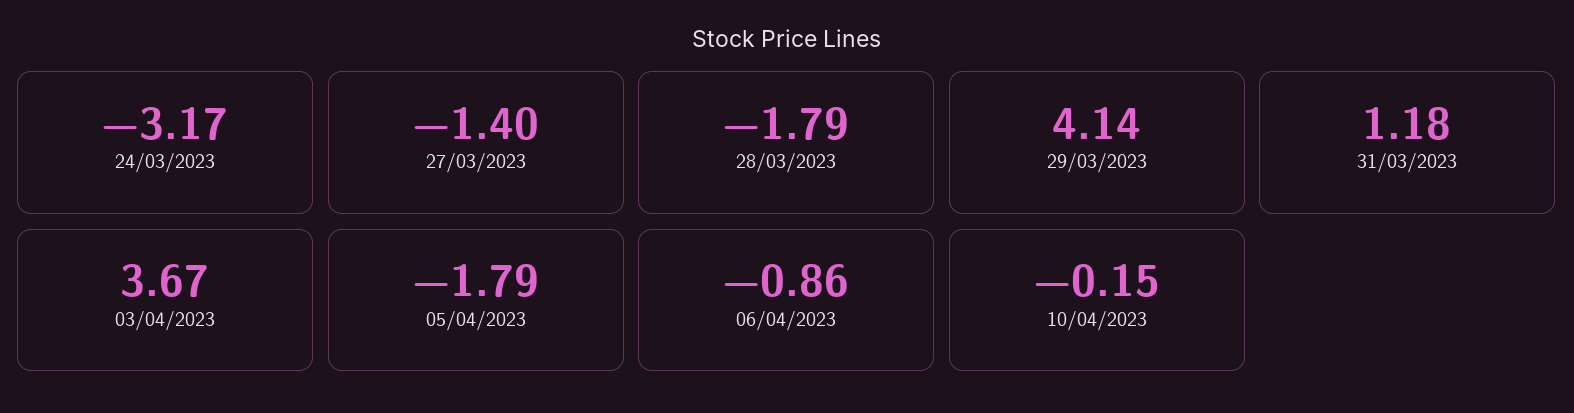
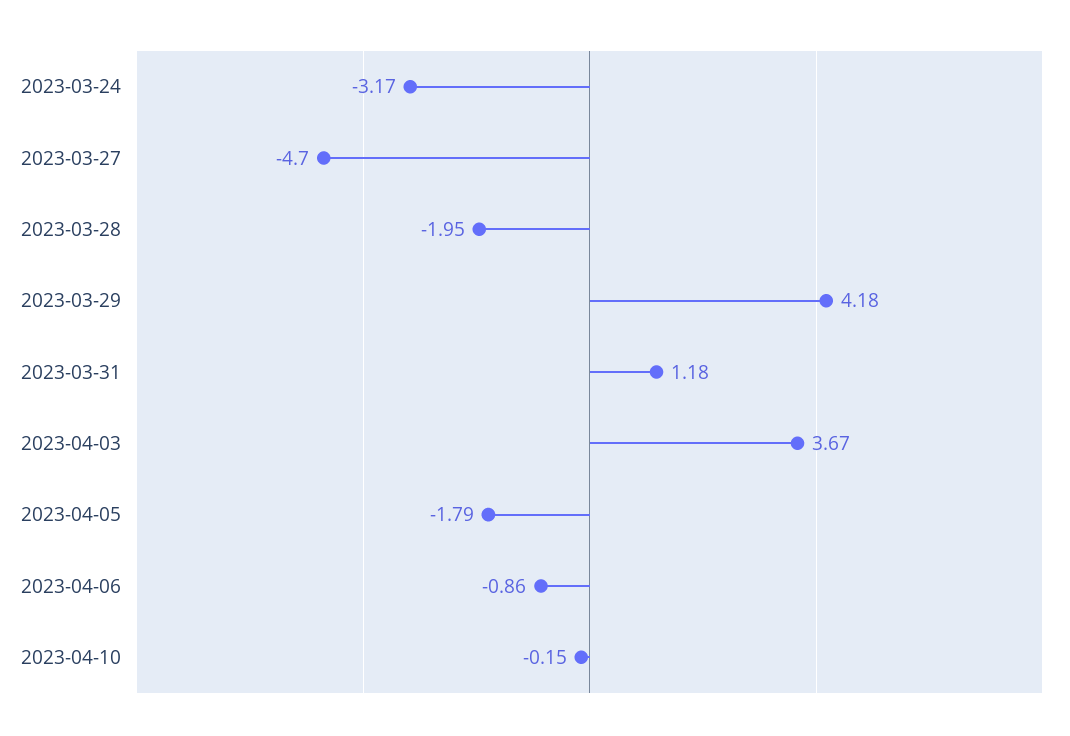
  {
    "24/03/2023": -3.17,
-   "27/03/2023": -1.4,
+   "27/03/2023": -4.7,
-   "28/03/2023": -1.79,
+   "28/03/2023": -1.95,
-   "29/03/2023": 4.14,
+   "29/03/2023": 4.18,
    "31/03/2023": 1.18,
    "03/04/2023": 3.67,
    "05/04/2023": -1.79,
    "06/04/2023": -0.86,
    "10/04/2023": -0.15
  }

